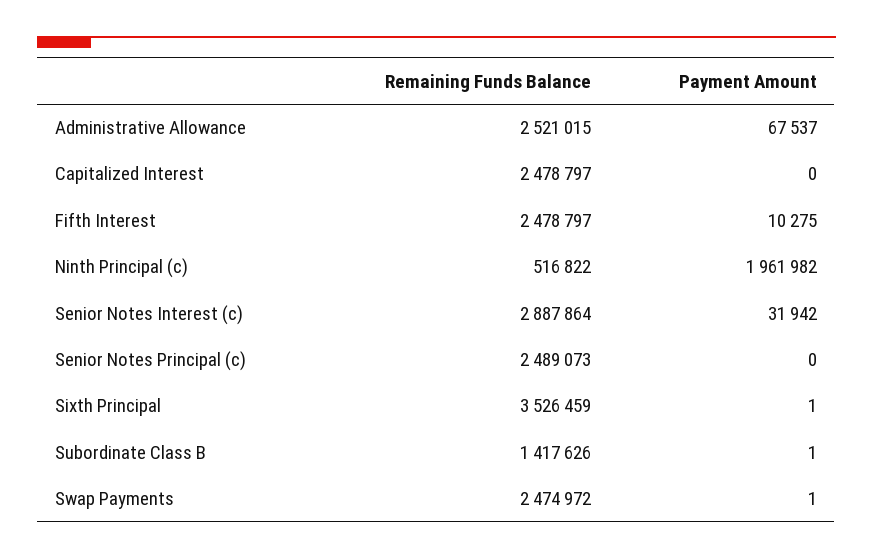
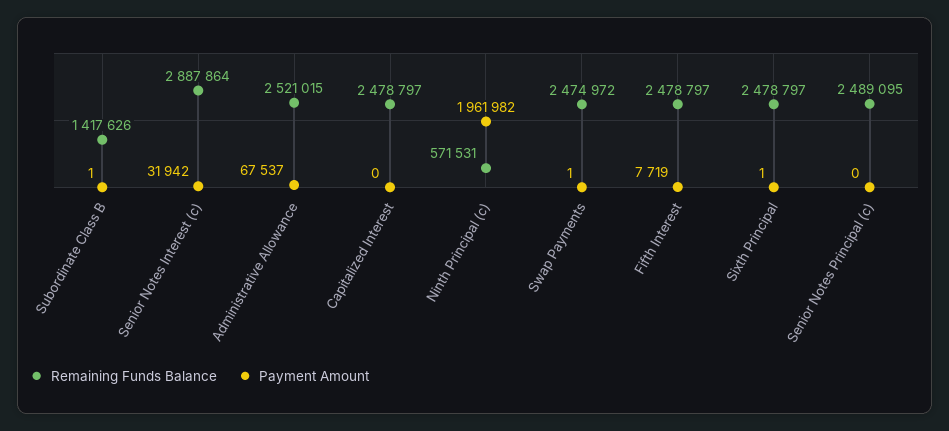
  {
    "Remaining Funds Balance": {
      "Administrative Allowance": 2521015,
      "Capitalized Interest": 2478797,
      "Fifth Interest": 2478797,
-     "Ninth Principal (c)": 516822,
+     "Ninth Principal (c)": 571531,
      "Senior Notes Interest (c)": 2887864,
-     "Senior Notes Principal (c)": 2489073,
+     "Senior Notes Principal (c)": 2489095,
-     "Sixth Principal": 3526459,
+     "Sixth Principal": 2478797,
      "Subordinate Class B": 1417626,
      "Swap Payments": 2474972
    },
    "Payment Amount": {
      "Administrative Allowance": 67537,
      "Capitalized Interest": 0,
-     "Fifth Interest": 10275,
+     "Fifth Interest": 7719,
      "Ninth Principal (c)": 1961982,
      "Senior Notes Interest (c)": 31942,
      "Senior Notes Principal (c)": 0,
      "Sixth Principal": 1,
      "Subordinate Class B": 1,
      "Swap Payments": 1
    }
  }

